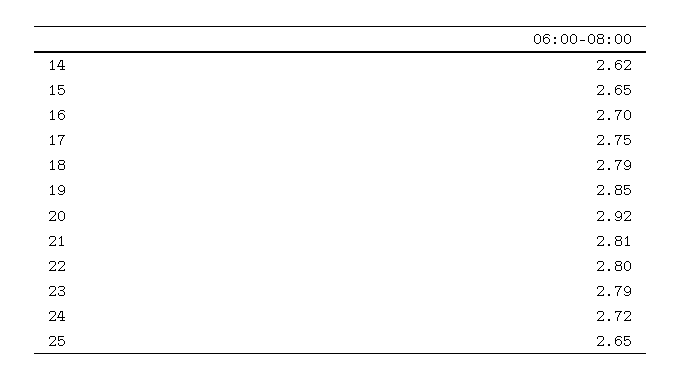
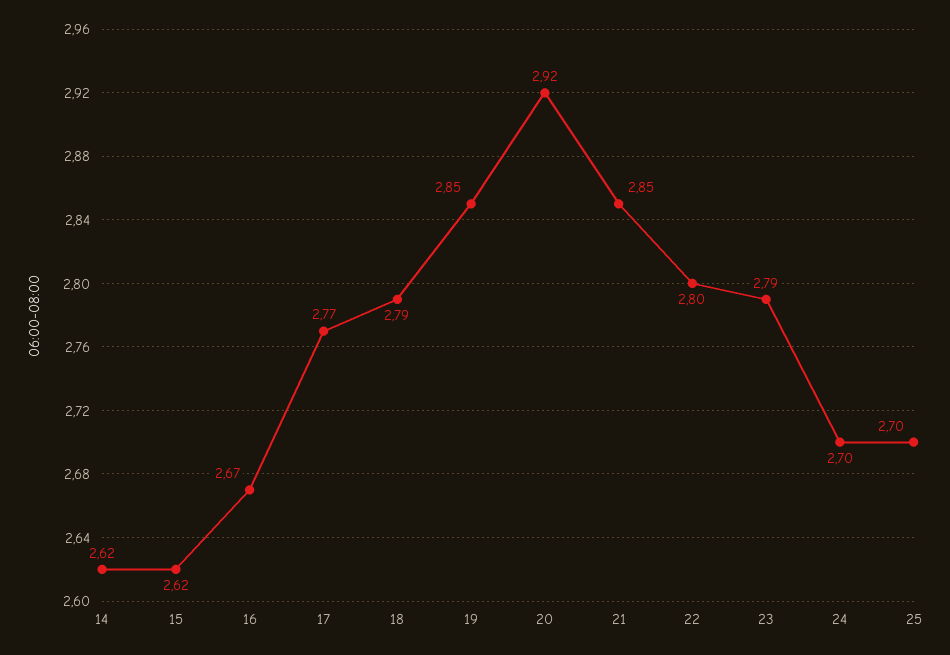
  {
    "14": 2.62,
-   "15": 2.65,
+   "15": 2.62,
-   "16": 2.7,
+   "16": 2.67,
-   "17": 2.75,
+   "17": 2.77,
    "18": 2.79,
    "19": 2.85,
    "20": 2.92,
-   "21": 2.81,
+   "21": 2.85,
    "22": 2.8,
    "23": 2.79,
-   "24": 2.72,
+   "24": 2.7,
-   "25": 2.65
+   "25": 2.7
  }

